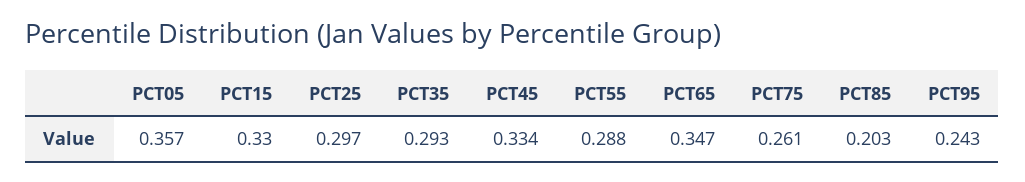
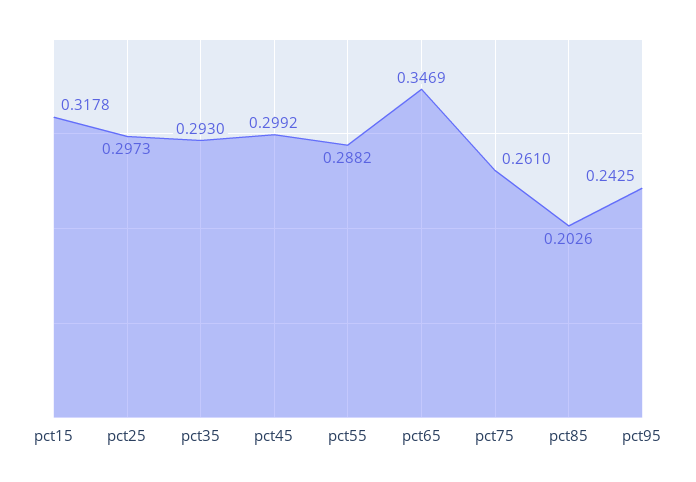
  {
-   "PCT05": 0.357,
-   "PCT15": 0.33,
+   "PCT15": 0.3178,
    "PCT25": 0.2973,
    "PCT35": 0.293,
-   "PCT45": 0.334,
+   "PCT45": 0.2992,
    "PCT55": 0.2882,
    "PCT65": 0.3469,
    "PCT75": 0.261,
    "PCT85": 0.2026,
    "PCT95": 0.2425
  }

